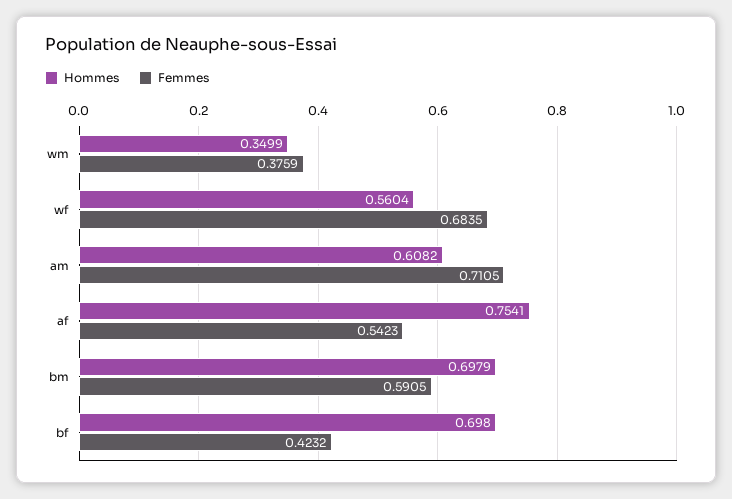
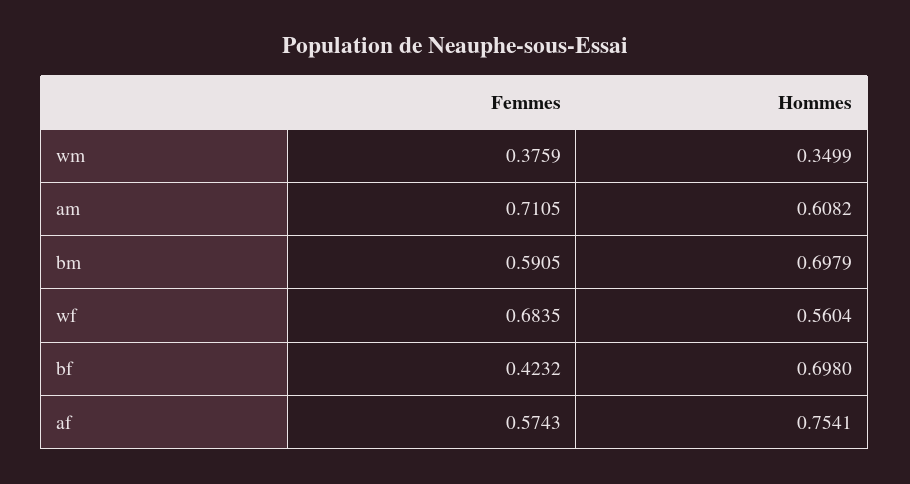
  {
    "Hommes": {
      "wm": 0.3499,
      "wf": 0.5604,
      "am": 0.6082,
      "af": 0.7541,
      "bm": 0.6979,
      "bf": 0.698
    },
    "Femmes": {
      "wm": 0.3759,
      "wf": 0.6835,
      "am": 0.7105,
-     "af": 0.5423,
+     "af": 0.5743,
      "bm": 0.5905,
      "bf": 0.4232
    }
  }

